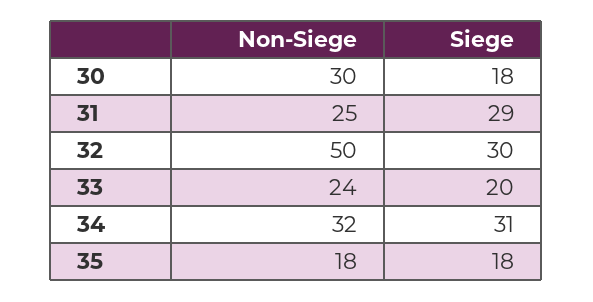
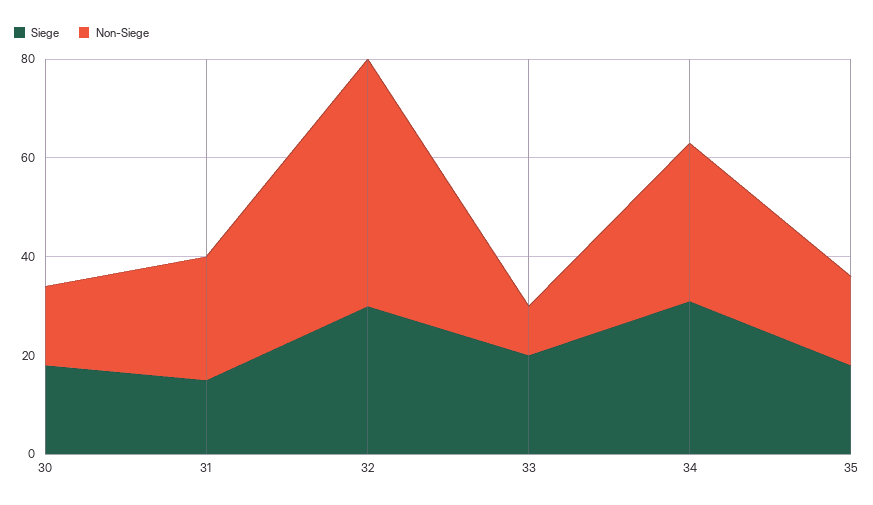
  {
    "Non-Siege": {
-     "30": 30,
+     "30": 15,
      "31": 25,
      "32": 50,
-     "33": 24,
+     "33": 10,
      "34": 32,
      "35": 18
    },
    "Siege": {
      "30": 18,
-     "31": 29,
+     "31": 15,
      "32": 30,
      "33": 20,
      "34": 31,
      "35": 18
    }
  }

